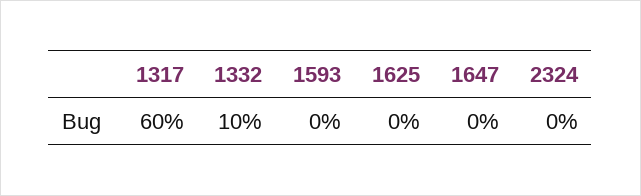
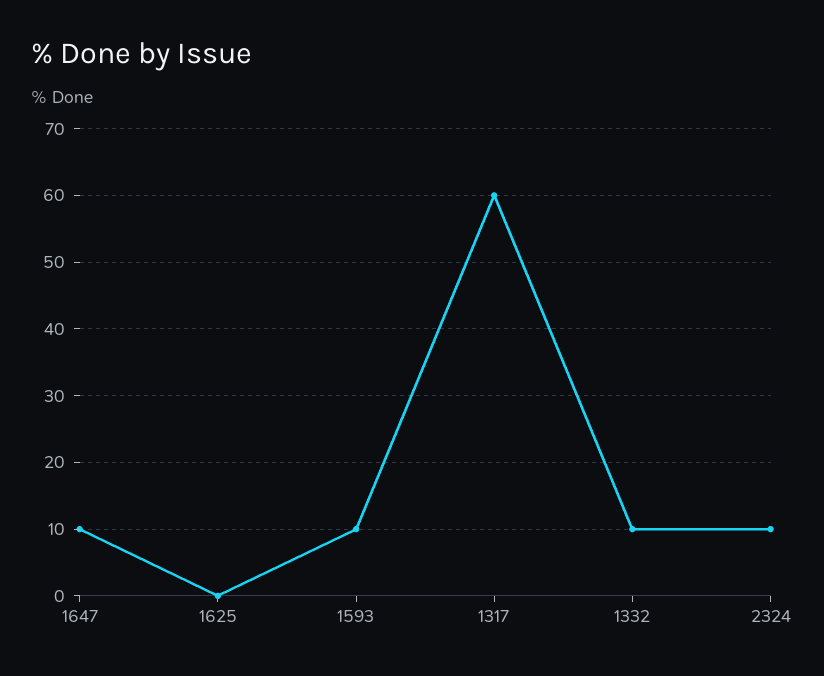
  {
    "1317": 60,
    "1332": 10,
-   "1593": 0,
+   "1593": 10,
    "1625": 0,
-   "1647": 0,
+   "1647": 10,
-   "2324": 0
+   "2324": 10
  }

